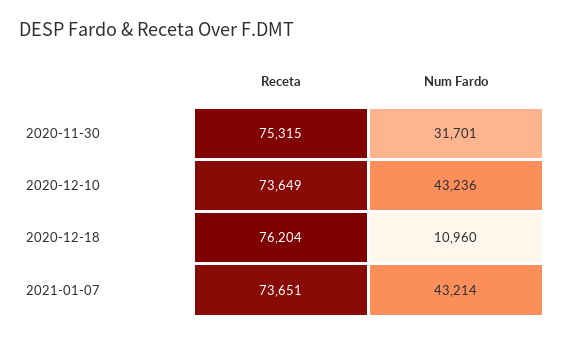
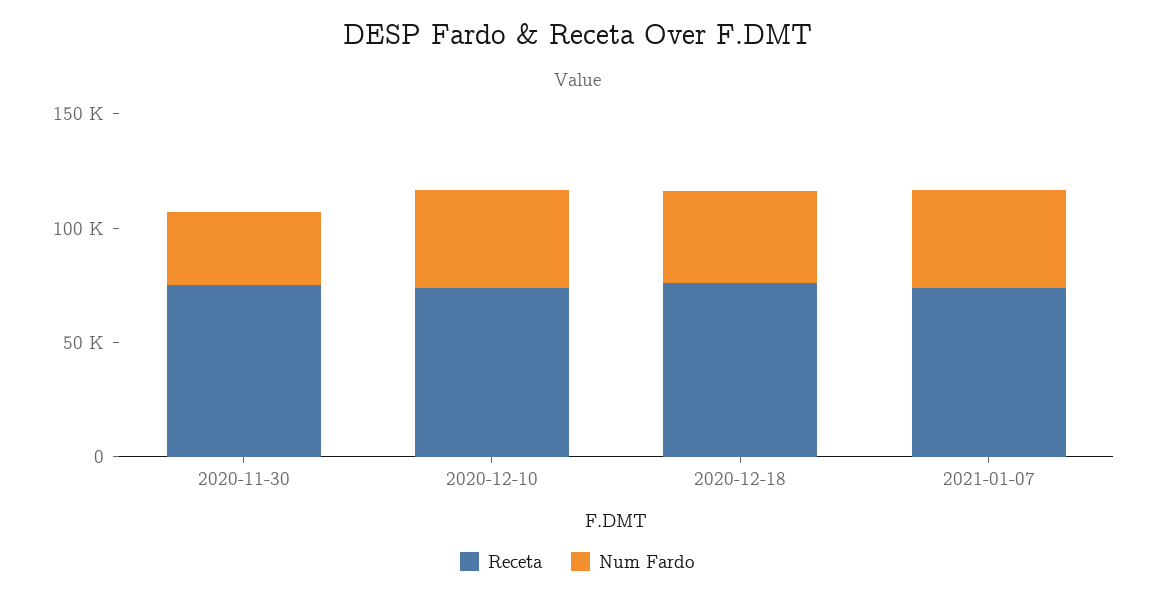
  {
    "Receta": {
      "2020-11-30": 75315,
      "2020-12-10": 73649,
      "2020-12-18": 76204,
      "2021-01-07": 73651
    },
    "Num Fardo": {
      "2020-11-30": 31701,
      "2020-12-10": 43236,
-     "2020-12-18": 10960,
+     "2020-12-18": 40000,
      "2021-01-07": 43214
    }
  }

